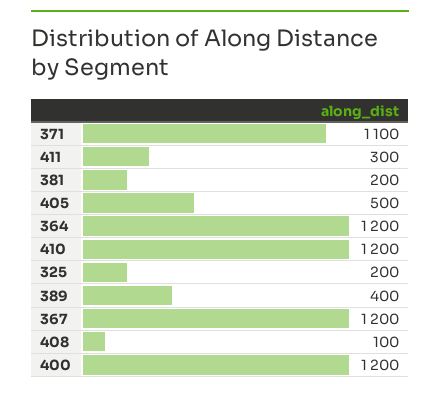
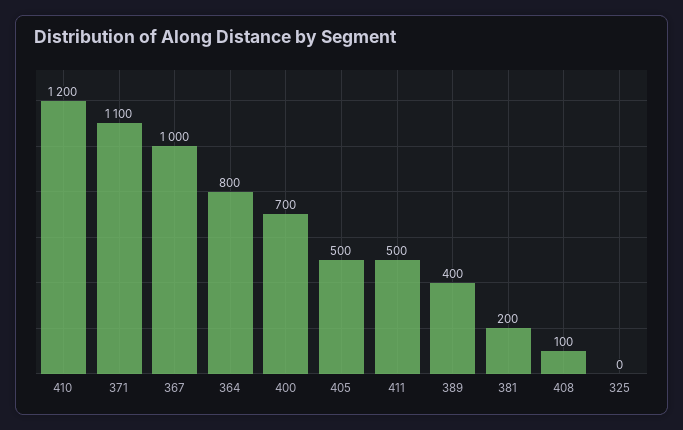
  {
    "371": 1100,
-   "411": 300,
+   "411": 500,
    "381": 200,
    "405": 500,
-   "364": 1200,
+   "364": 800,
    "410": 1200,
-   "325": 200,
+   "325": 0,
    "389": 400,
-   "367": 1200,
+   "367": 1000,
    "408": 100,
-   "400": 1200
+   "400": 700
  }

